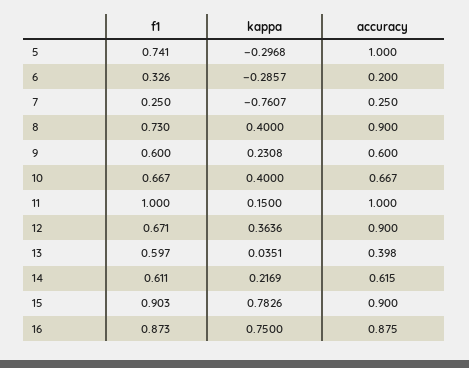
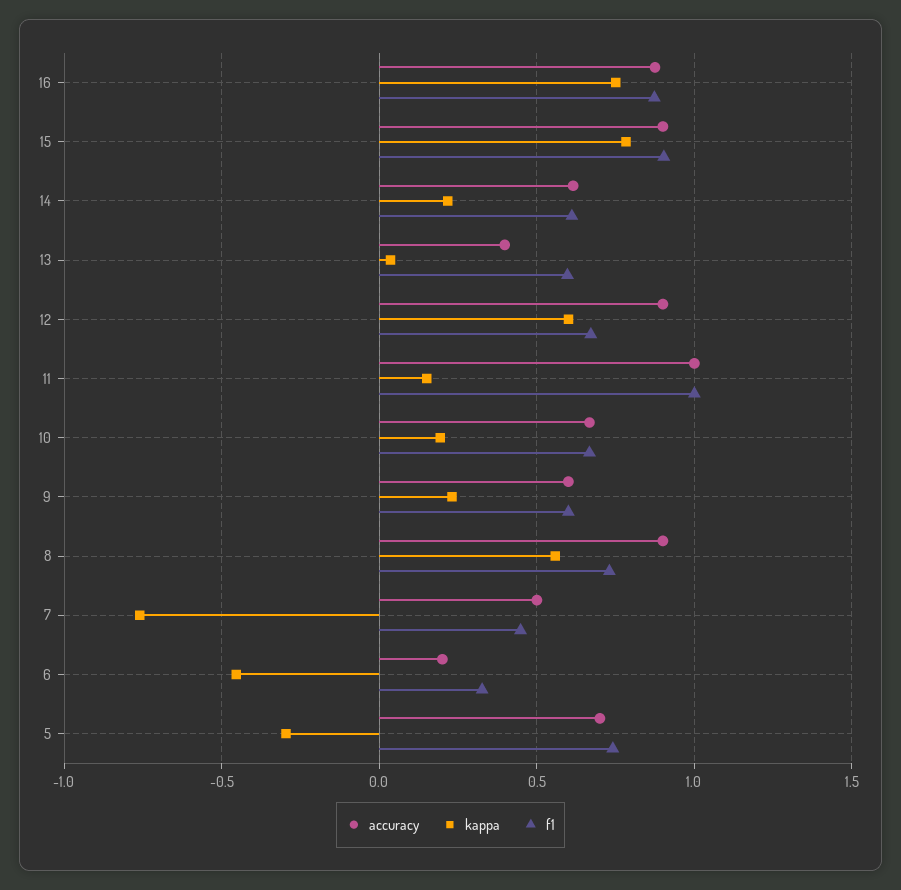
  {
    "f1": {
      "5": 0.741,
      "6": 0.326,
-     "7": 0.25,
+     "7": 0.45,
      "8": 0.73,
      "9": 0.6,
      "10": 0.667,
      "11": 1,
      "12": 0.671,
      "13": 0.597,
      "14": 0.611,
      "15": 0.903,
      "16": 0.873
    },
    "kappa": {
      "5": -0.2968,
-     "6": -0.2857,
+     "6": -0.45,
      "7": -0.7607,
-     "8": 0.4,
+     "8": 0.55,
      "9": 0.2308,
-     "10": 0.4,
+     "10": 0.2,
      "11": 0.15,
-     "12": 0.3636,
+     "12": 0.6,
      "13": 0.0351,
      "14": 0.2169,
      "15": 0.7826,
      "16": 0.75
    },
    "accuracy": {
-     "5": 1,
+     "5": 0.7,
      "6": 0.2,
-     "7": 0.25,
+     "7": 0.5,
      "8": 0.9,
      "9": 0.6,
      "10": 0.667,
      "11": 1,
      "12": 0.9,
      "13": 0.398,
      "14": 0.615,
      "15": 0.9,
      "16": 0.875
    }
  }

